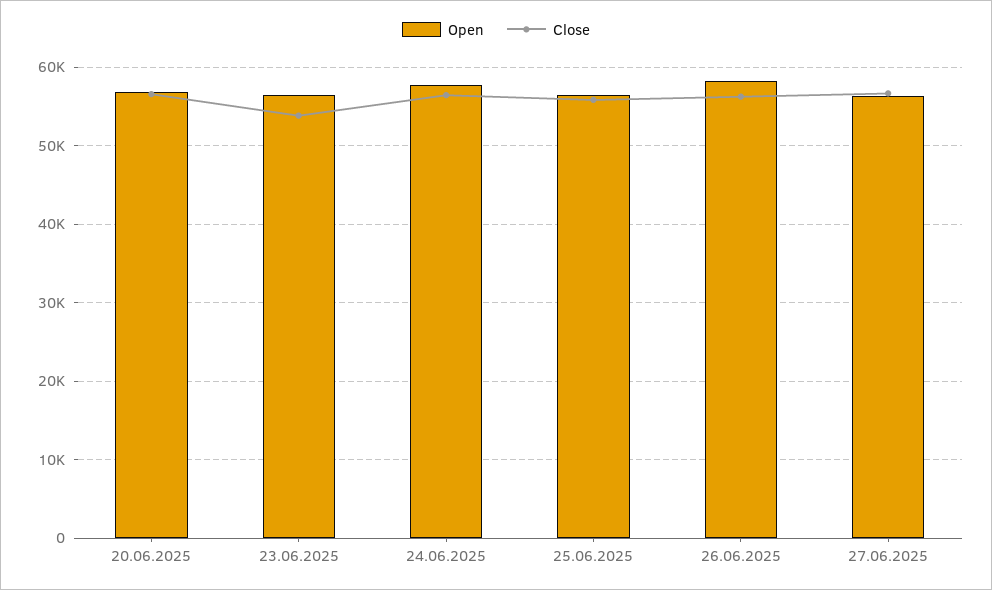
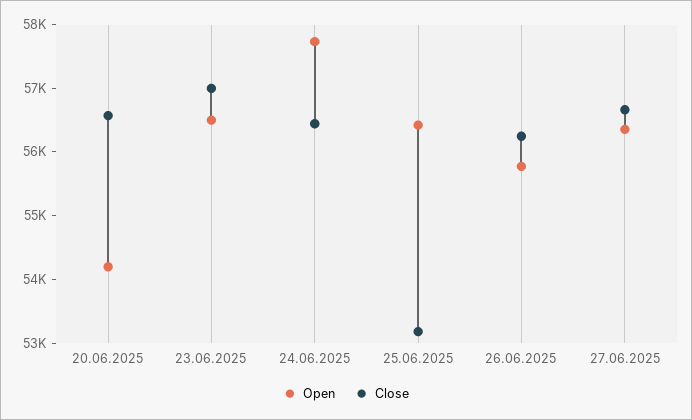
  {
    "Open": {
-     "20.06.2025": 57000,
+     "20.06.2025": 54200,
      "23.06.2025": 56600,
      "24.06.2025": 57800,
      "25.06.2025": 56400,
-     "26.06.2025": 58000,
+     "26.06.2025": 55800,
      "27.06.2025": 56400
    },
    "Close": {
      "20.06.2025": 56600,
-     "23.06.2025": 54000,
+     "23.06.2025": 57000,
      "24.06.2025": 56400,
-     "25.06.2025": 56000,
+     "25.06.2025": 53200,
      "26.06.2025": 56200,
      "27.06.2025": 56600
    }
  }

